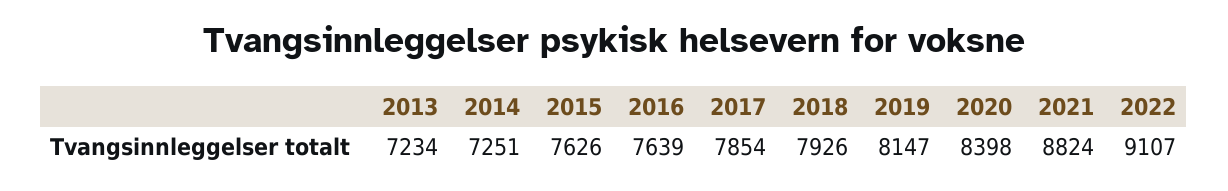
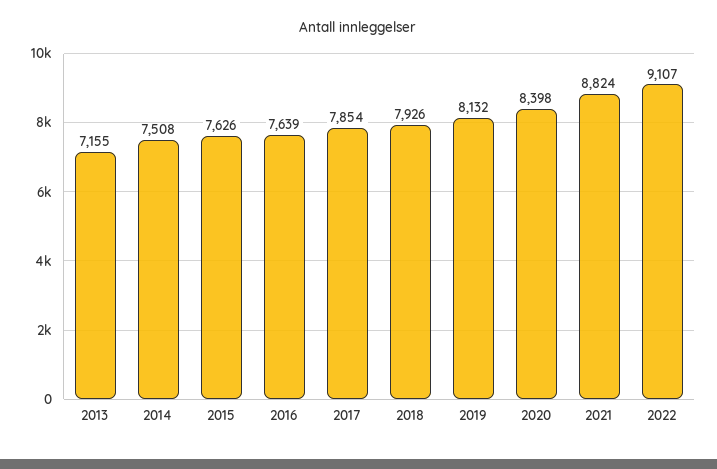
  {
-   "2013": 7234,
+   "2013": 7155,
-   "2014": 7251,
+   "2014": 7508,
    "2015": 7626,
    "2016": 7639,
    "2017": 7854,
    "2018": 7926,
-   "2019": 8147,
+   "2019": 8132,
    "2020": 8398,
    "2021": 8824,
    "2022": 9107
  }

